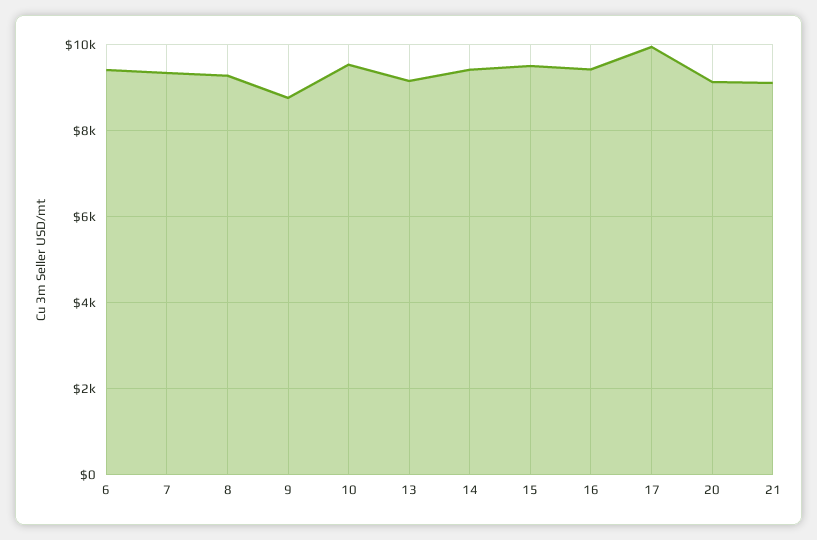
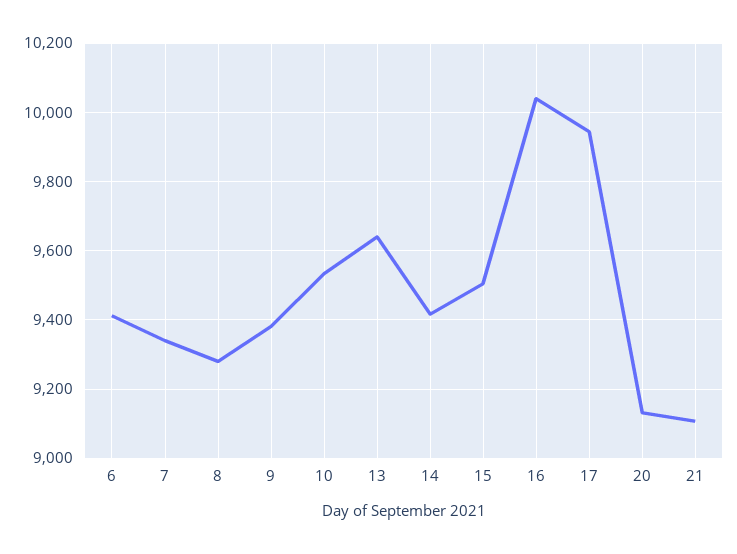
  {
    "6": 9420,
    "7": 9340,
    "8": 9280,
-   "9": 8800,
+   "9": 9380,
    "10": 9540,
-   "13": 9200,
+   "13": 9640,
    "14": 9420,
    "15": 9500,
-   "16": 9400,
+   "16": 10040,
    "17": 9940,
    "20": 9140,
    "21": 9100
  }

